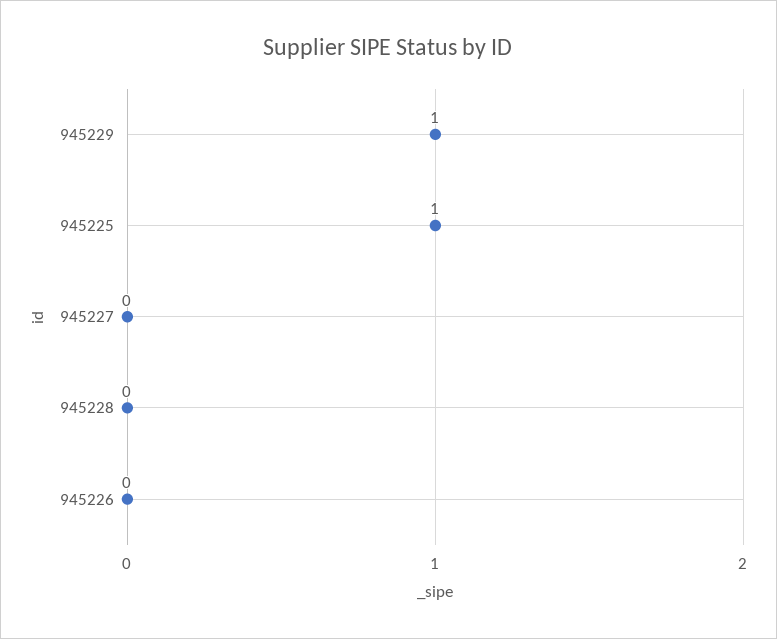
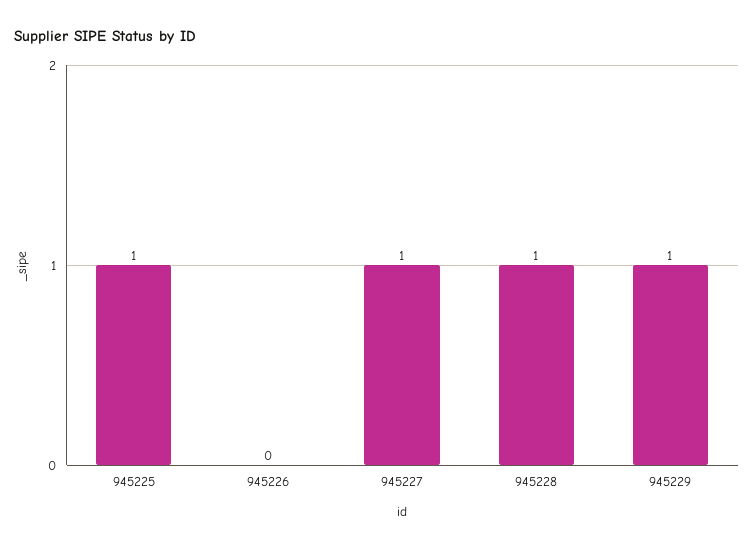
  {
    "945229": 1,
    "945225": 1,
-   "945227": 0,
+   "945227": 1,
-   "945228": 0,
+   "945228": 1,
    "945226": 0
  }

